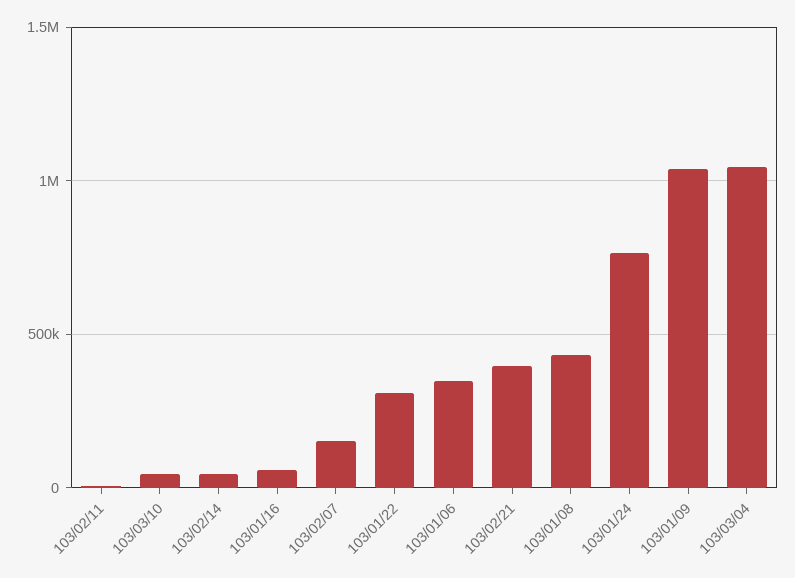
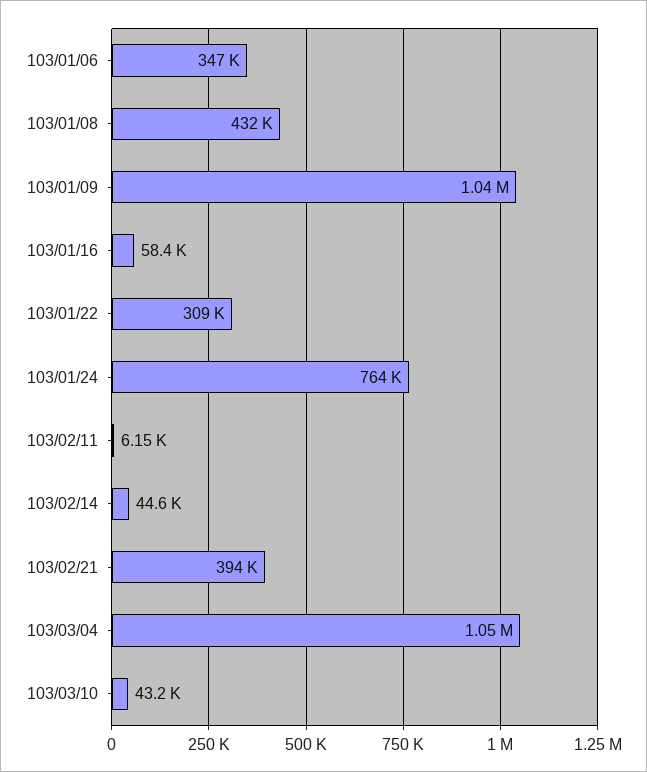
  {
    "103/02/11": 6150,
    "103/03/10": 43200,
    "103/02/14": 44600,
    "103/01/16": 58400,
-   "103/02/07": 150000,
    "103/01/22": 309000,
    "103/01/06": 347000,
    "103/02/21": 394000,
    "103/01/08": 432000,
    "103/01/24": 764000,
    "103/01/09": 1040000,
    "103/03/04": 1050000
  }

